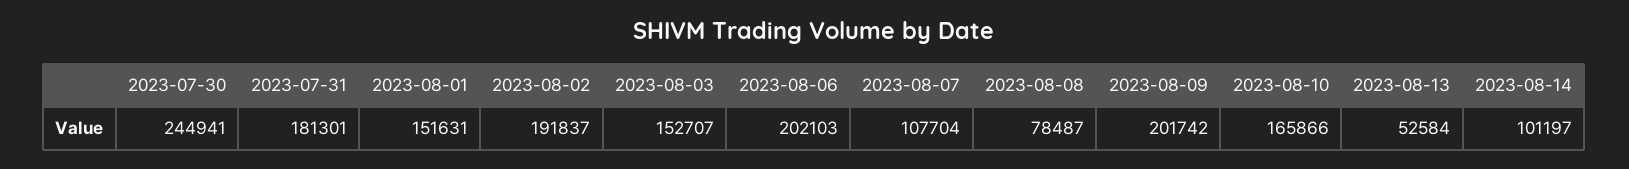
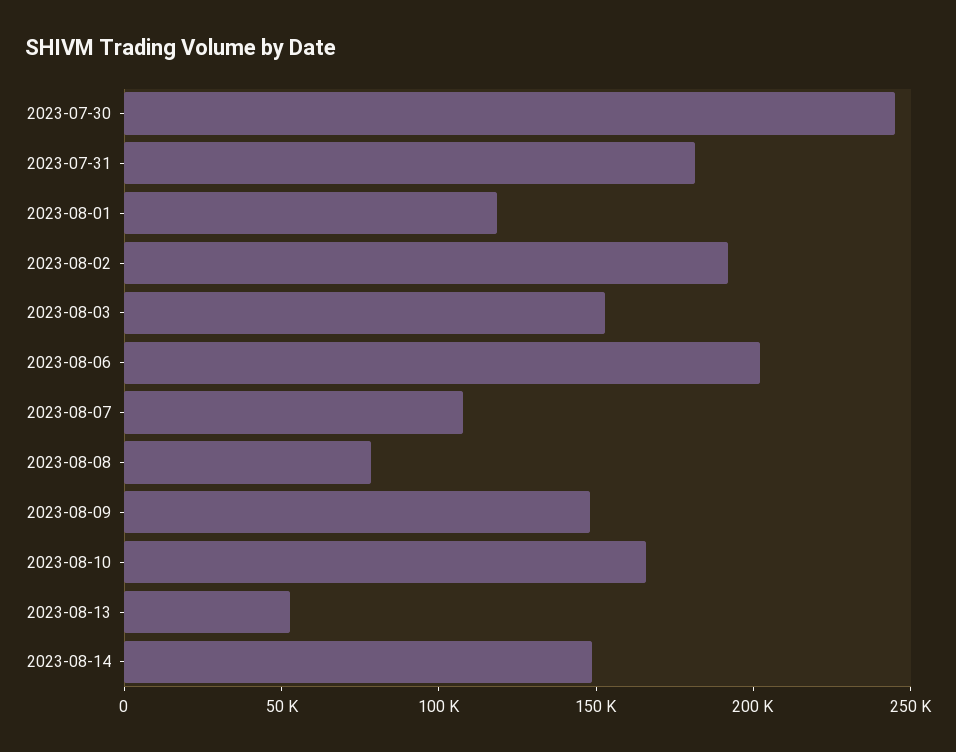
  {
    "2023-07-30": 244941,
    "2023-07-31": 181301,
-   "2023-08-01": 151631,
+   "2023-08-01": 120000,
    "2023-08-02": 191837,
    "2023-08-03": 152707,
    "2023-08-06": 202103,
    "2023-08-07": 107704,
    "2023-08-08": 78487,
-   "2023-08-09": 201742,
+   "2023-08-09": 150000,
    "2023-08-10": 165866,
    "2023-08-13": 52584,
-   "2023-08-14": 101197
+   "2023-08-14": 150000
  }

